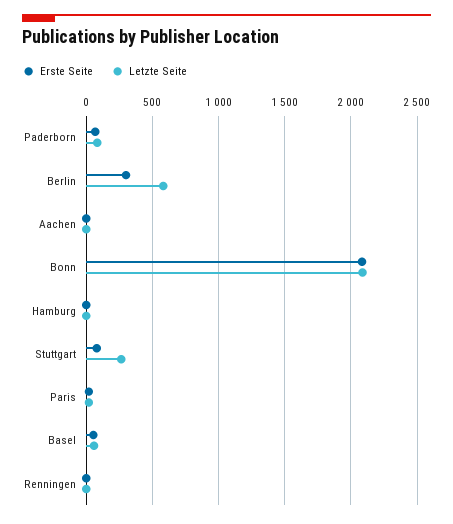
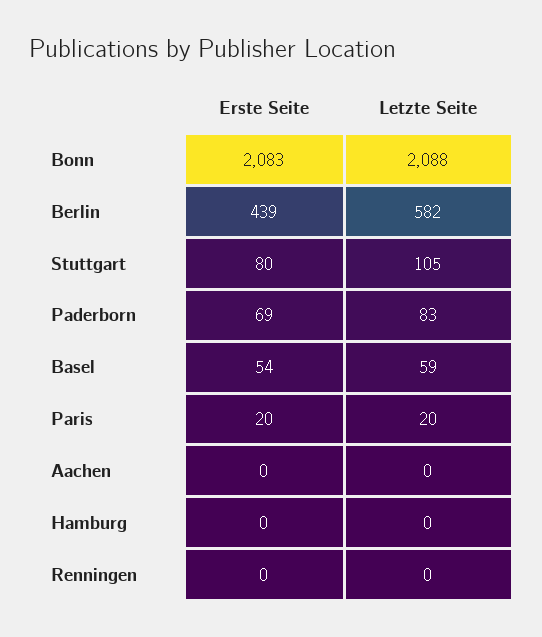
  {
    "Erste Seite": {
      "Paderborn": 69,
-     "Berlin": 300,
+     "Berlin": 439,
      "Aachen": 0,
      "Bonn": 2083,
      "Hamburg": 0,
      "Stuttgart": 80,
      "Paris": 20,
      "Basel": 54,
      "Renningen": 0
    },
    "Letzte Seite": {
      "Paderborn": 83,
      "Berlin": 582,
      "Aachen": 0,
      "Bonn": 2088,
      "Hamburg": 0,
-     "Stuttgart": 250,
+     "Stuttgart": 105,
      "Paris": 20,
      "Basel": 59,
      "Renningen": 0
    }
  }

